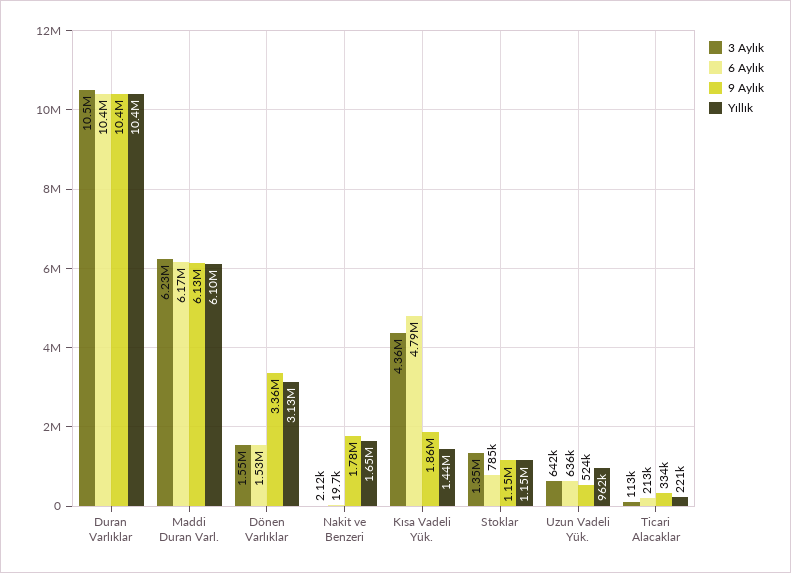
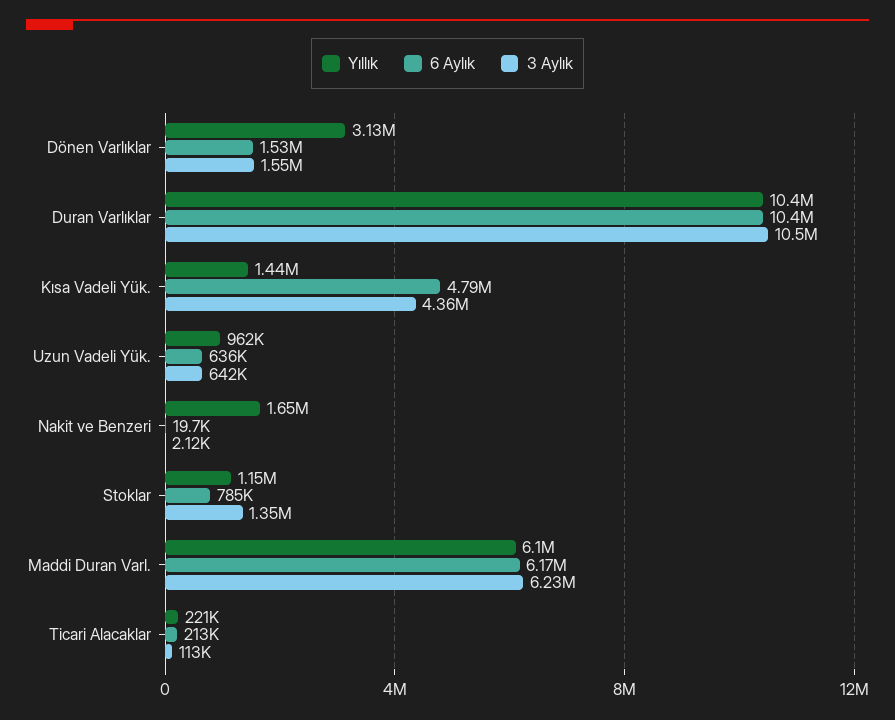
  {
    "3 Aylık": {
      "Duran Varlıklar": 10500000,
      "Maddi Duran Varl.": 6230000,
      "Dönen Varlıklar": 1550000,
      "Nakit ve Benzeri": 2120,
      "Kısa Vadeli Yük.": 4360000,
      "Stoklar": 1350000,
      "Uzun Vadeli Yük.": 642000,
      "Ticari Alacaklar": 113000
    },
    "6 Aylık": {
      "Duran Varlıklar": 10400000,
      "Maddi Duran Varl.": 6170000,
      "Dönen Varlıklar": 1530000,
      "Nakit ve Benzeri": 19700,
      "Kısa Vadeli Yük.": 4790000,
      "Stoklar": 785000,
      "Uzun Vadeli Yük.": 636000,
      "Ticari Alacaklar": 213000
    },
-   "9 Aylık": {
-     "Duran Varlıklar": 10400000,
-     "Maddi Duran Varl.": 6130000,
-     "Dönen Varlıklar": 3360000,
-     "Nakit ve Benzeri": 1780000,
-     "Kısa Vadeli Yük.": 1860000,
-     "Stoklar": 1150000,
-     "Uzun Vadeli Yük.": 524000,
-     "Ticari Alacaklar": 334000
-   },
    "Yıllık": {
      "Duran Varlıklar": 10400000,
      "Maddi Duran Varl.": 6100000,
      "Dönen Varlıklar": 3130000,
      "Nakit ve Benzeri": 1650000,
      "Kısa Vadeli Yük.": 1440000,
      "Stoklar": 1150000,
      "Uzun Vadeli Yük.": 962000,
      "Ticari Alacaklar": 221000
    }
  }

